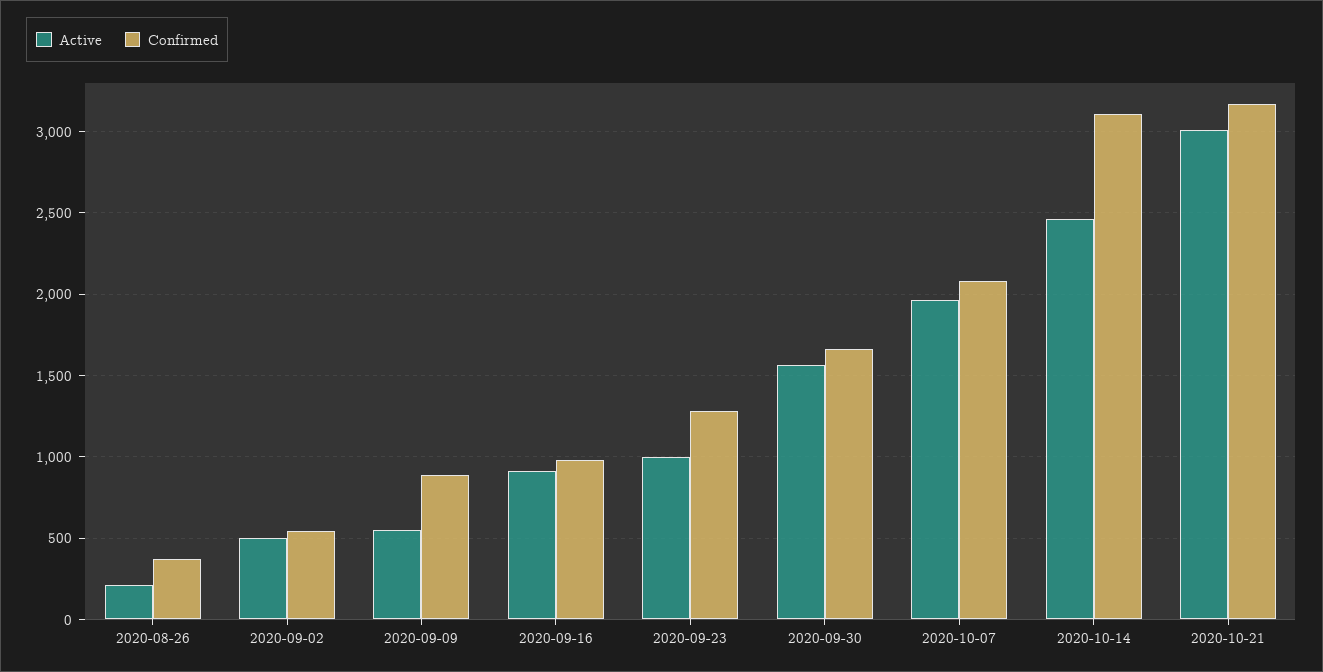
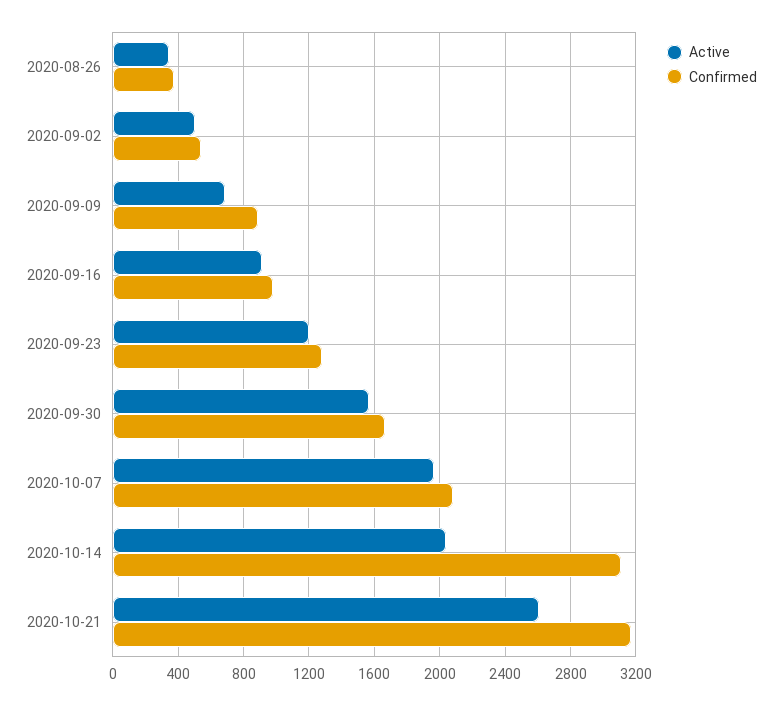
  {
    "Active": {
-     "2020-08-26": 200,
+     "2020-08-26": 350,
      "2020-09-02": 500,
-     "2020-09-09": 550,
+     "2020-09-09": 700,
      "2020-09-16": 900,
-     "2020-09-23": 1000,
+     "2020-09-23": 1200,
      "2020-09-30": 1550,
      "2020-10-07": 1950,
-     "2020-10-14": 2450,
+     "2020-10-14": 2050,
-     "2020-10-21": 3000
+     "2020-10-21": 2600
    },
    "Confirmed": {
      "2020-08-26": 350,
      "2020-09-02": 550,
      "2020-09-09": 900,
      "2020-09-16": 1000,
      "2020-09-23": 1300,
      "2020-09-30": 1650,
      "2020-10-07": 2100,
      "2020-10-14": 3100,
      "2020-10-21": 3150
    }
  }

